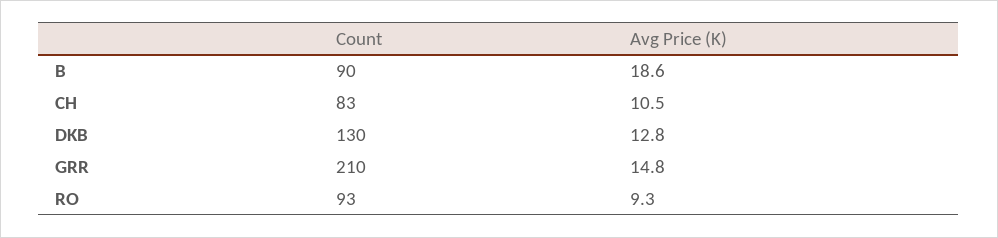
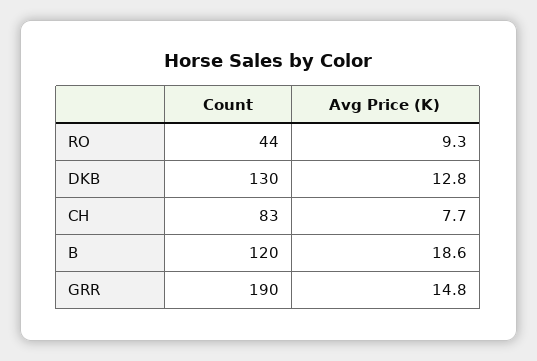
  {
    "Count": {
-     "B": 90,
+     "B": 120,
      "CH": 83,
      "DKB": 130,
-     "GRR": 210,
+     "GRR": 190,
-     "RO": 93
+     "RO": 44
    },
    "Avg Price (K)": {
      "B": 18.6,
-     "CH": 10.5,
+     "CH": 7.7,
      "DKB": 12.8,
      "GRR": 14.8,
      "RO": 9.3
    }
  }

